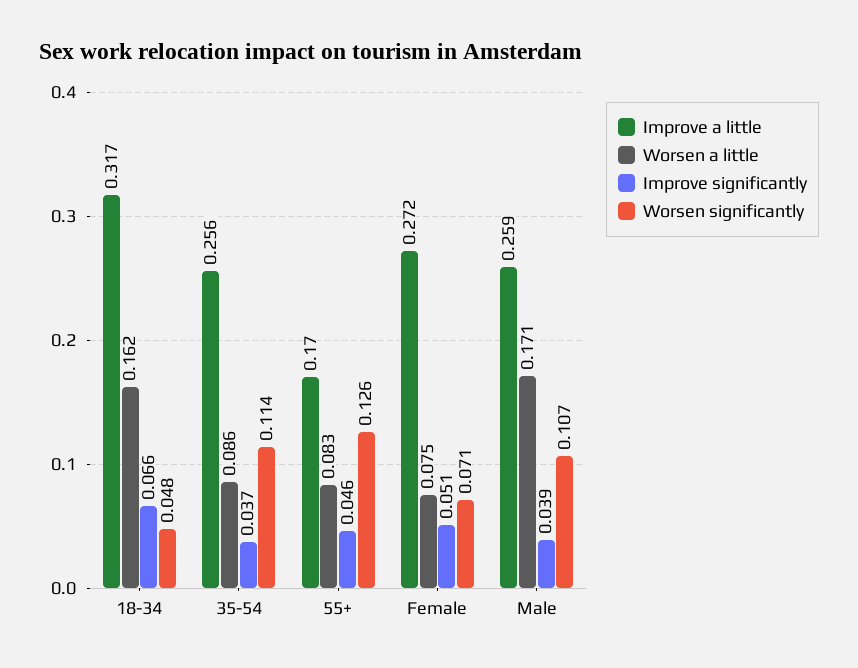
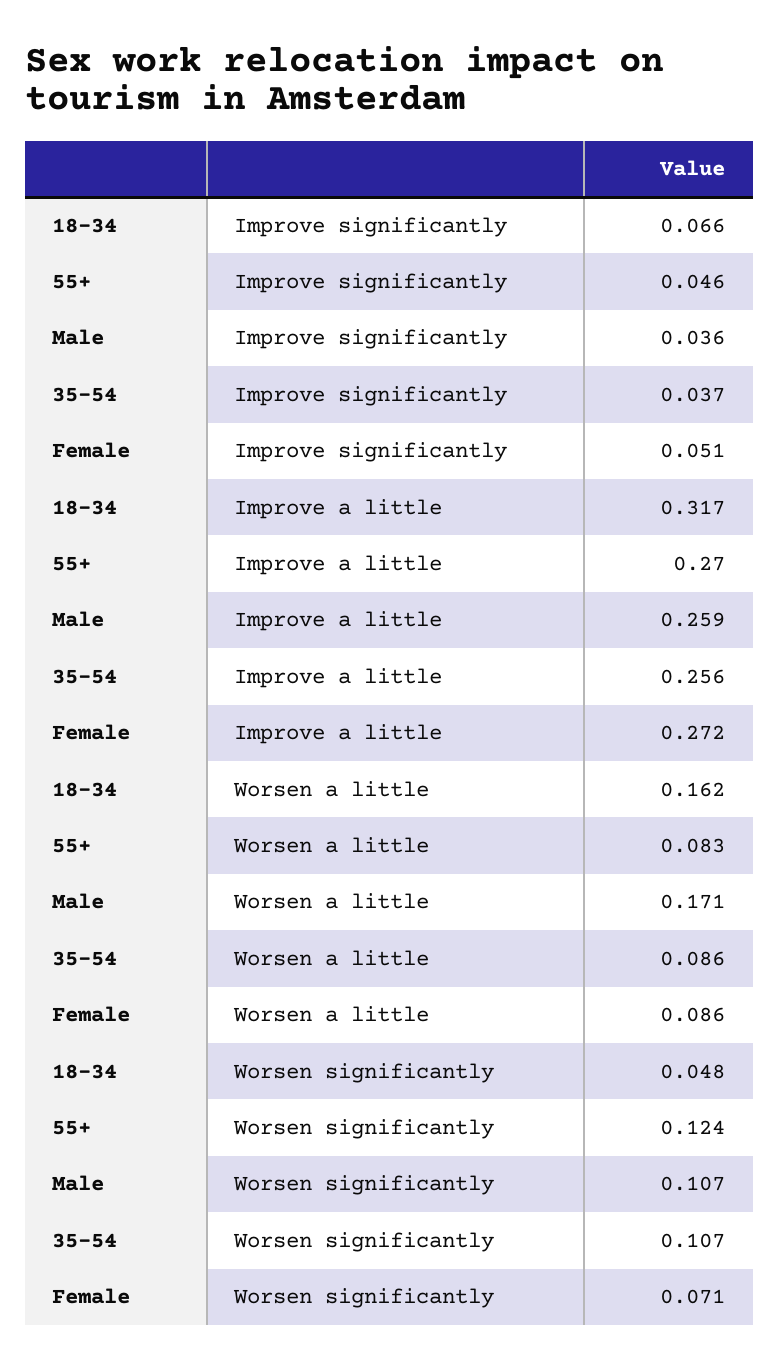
  {
    "Improve a little": {
      "18-34": 0.317,
      "35-54": 0.256,
-     "55+": 0.17,
+     "55+": 0.27,
      "Female": 0.272,
      "Male": 0.259
    },
    "Worsen a little": {
      "18-34": 0.162,
      "35-54": 0.086,
      "55+": 0.083,
-     "Female": 0.075,
+     "Female": 0.086,
      "Male": 0.171
    },
    "Improve significantly": {
      "18-34": 0.066,
      "35-54": 0.037,
      "55+": 0.046,
      "Female": 0.051,
-     "Male": 0.039
+     "Male": 0.036
    },
    "Worsen significantly": {
      "18-34": 0.048,
-     "35-54": 0.114,
+     "35-54": 0.107,
-     "55+": 0.126,
+     "55+": 0.124,
      "Female": 0.071,
      "Male": 0.107
    }
  }

